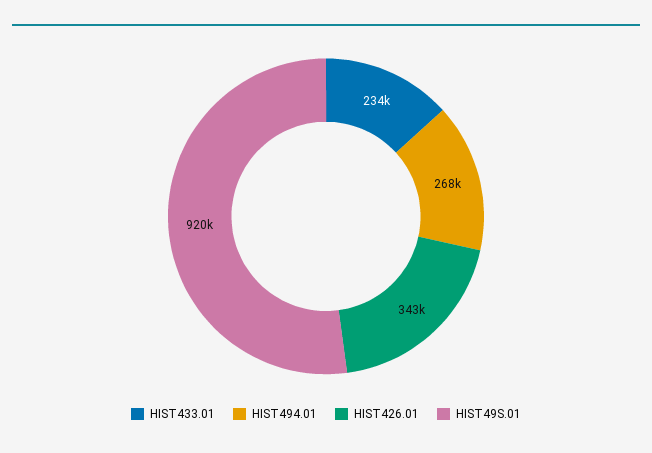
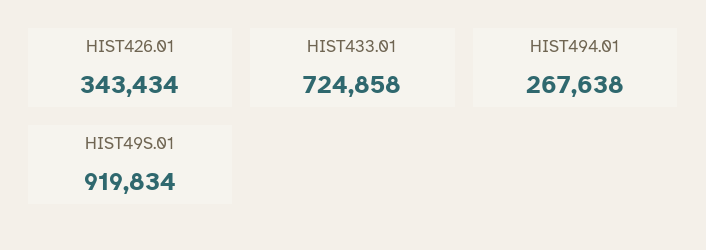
  {
-   "HIST433.01": 234000,
+   "HIST433.01": 724858,
    "HIST494.01": 267638,
    "HIST426.01": 343434,
    "HIST49S.01": 919834
  }

